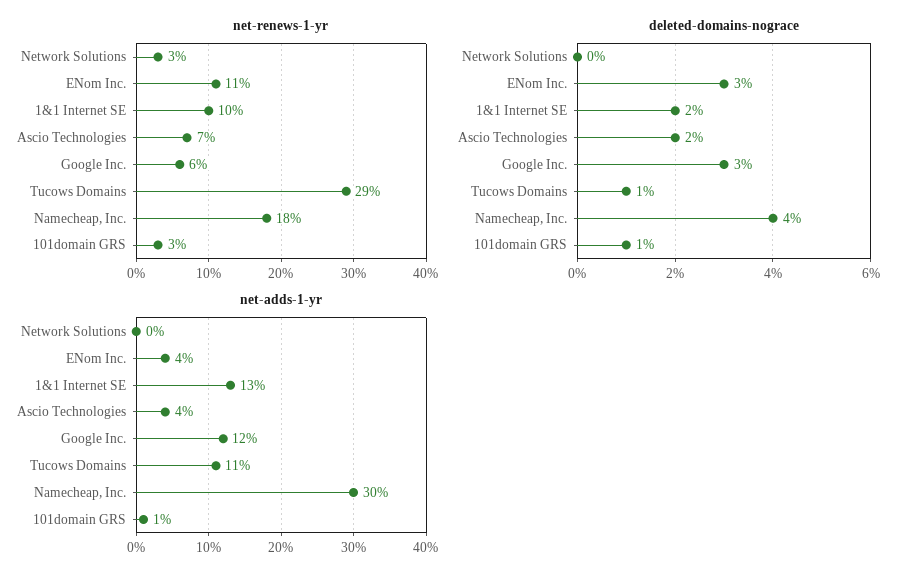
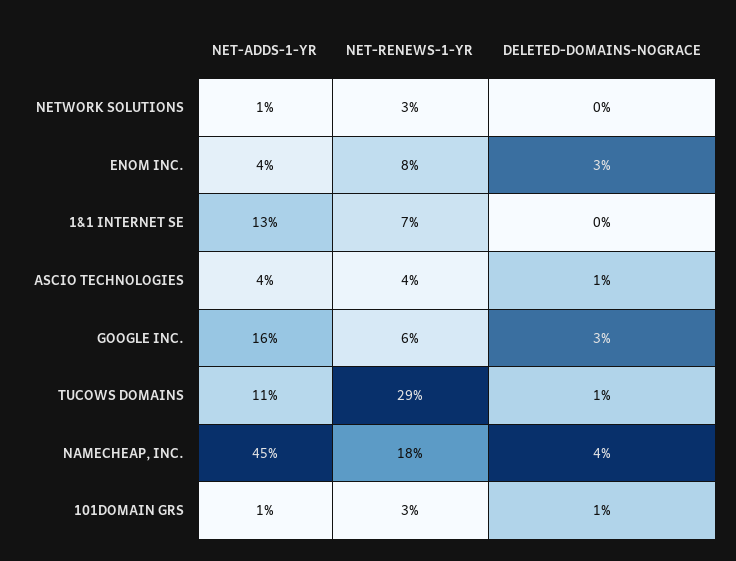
  {
    "net-renews-1-yr": {
      "Network Solutions": 3,
-     "ENom Inc.": 11,
+     "ENom Inc.": 8,
-     "1&1 Internet SE": 10,
+     "1&1 Internet SE": 7,
-     "Ascio Technologies": 7,
+     "Ascio Technologies": 4,
      "Google Inc.": 6,
      "Tucows Domains": 29,
      "Namecheap, Inc.": 18,
      "101domain GRS": 3
    },
    "deleted-domains-nograce": {
      "Network Solutions": 0,
      "ENom Inc.": 3,
-     "1&1 Internet SE": 2,
+     "1&1 Internet SE": 0,
-     "Ascio Technologies": 2,
+     "Ascio Technologies": 1,
      "Google Inc.": 3,
      "Tucows Domains": 1,
      "Namecheap, Inc.": 4,
      "101domain GRS": 1
    },
    "net-adds-1-yr": {
-     "Network Solutions": 0,
+     "Network Solutions": 1,
      "ENom Inc.": 4,
      "1&1 Internet SE": 13,
      "Ascio Technologies": 4,
-     "Google Inc.": 12,
+     "Google Inc.": 16,
      "Tucows Domains": 11,
-     "Namecheap, Inc.": 30,
+     "Namecheap, Inc.": 45,
      "101domain GRS": 1
    }
  }

